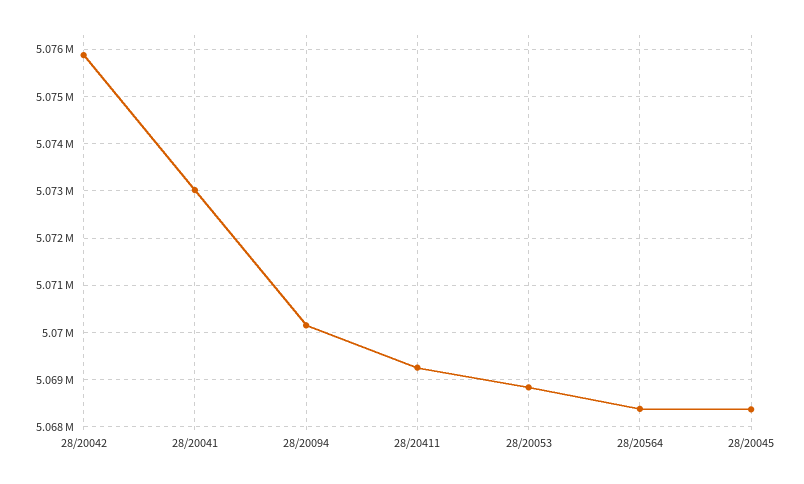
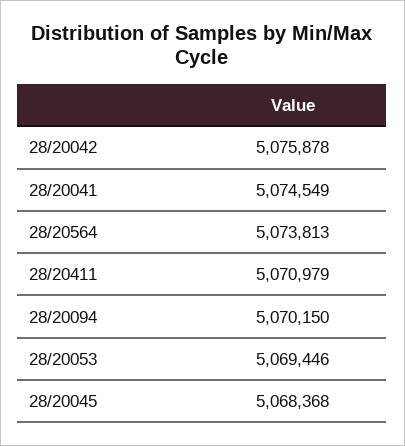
  {
    "28/20042": 5075878,
-   "28/20041": 5073000,
+   "28/20041": 5074549,
    "28/20094": 5070150,
-   "28/20411": 5069200,
+   "28/20411": 5070979,
-   "28/20053": 5068800,
+   "28/20053": 5069446,
-   "28/20564": 5068400,
+   "28/20564": 5073813,
    "28/20045": 5068368
  }

